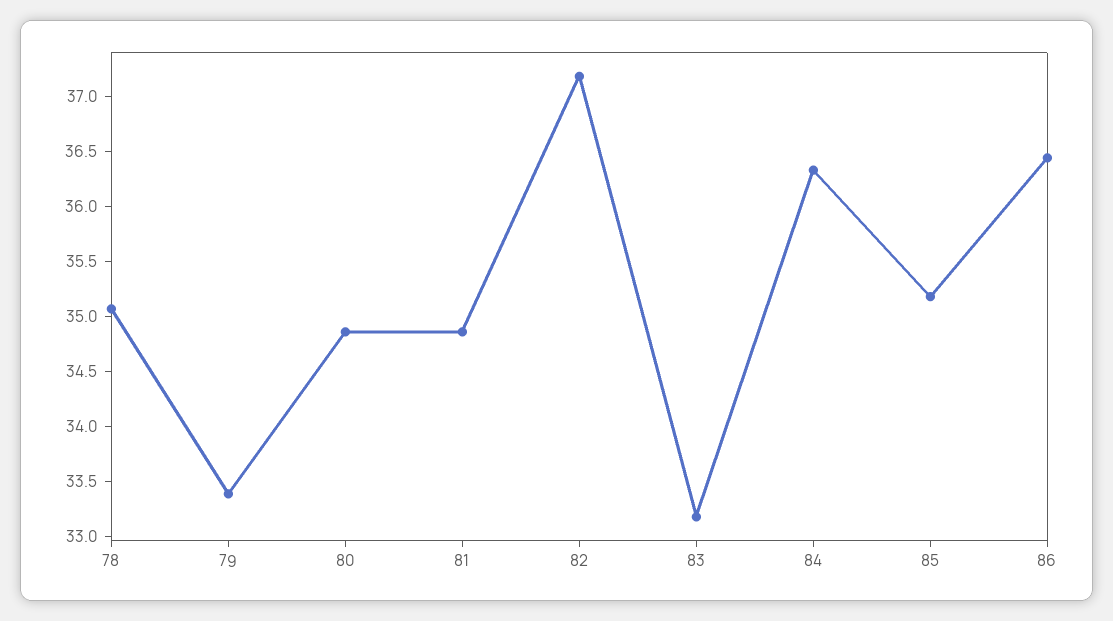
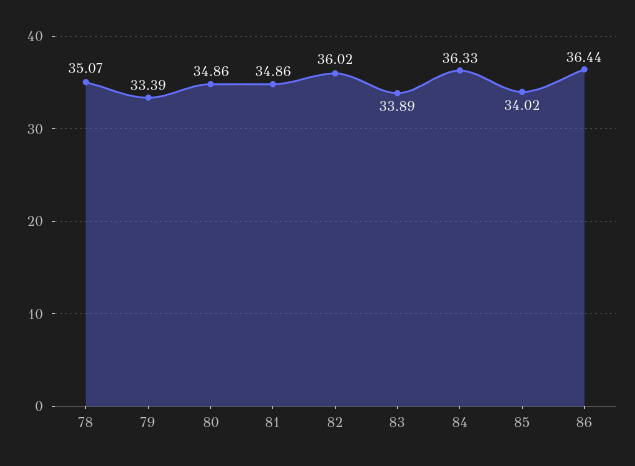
  {
    "78": 35.07,
    "79": 33.39,
    "80": 34.86,
    "81": 34.86,
-   "82": 37.2,
+   "82": 36.02,
-   "83": 33.2,
+   "83": 33.89,
    "84": 36.33,
-   "85": 35.2,
+   "85": 34.02,
    "86": 36.44
  }

